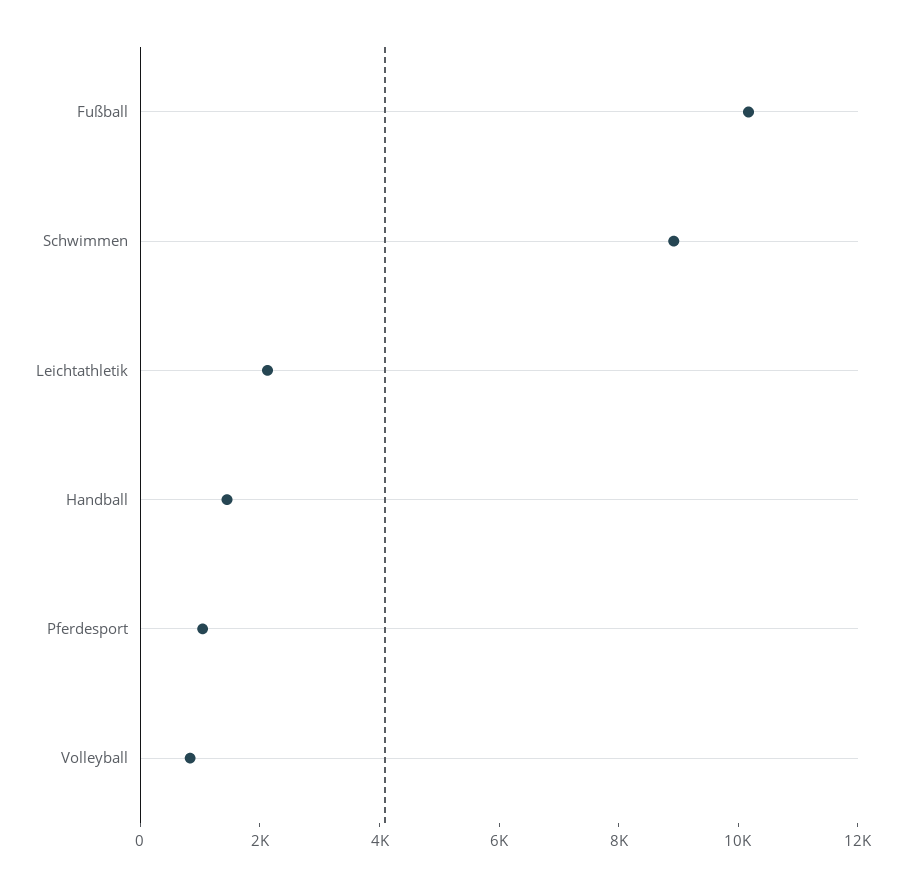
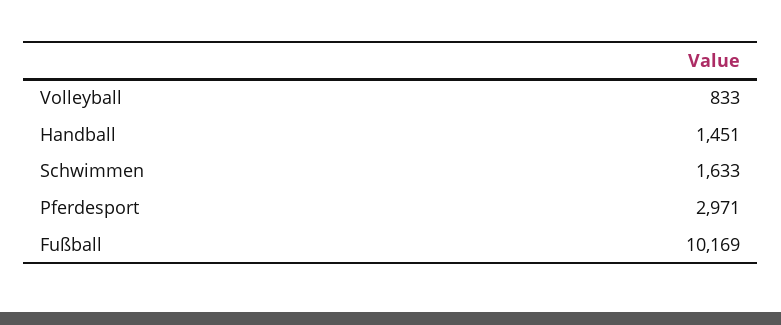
  {
    "Fußball": 10169,
-   "Schwimmen": 9000,
+   "Schwimmen": 1633,
-   "Leichtathletik": 2000,
    "Handball": 1451,
-   "Pferdesport": 1000,
+   "Pferdesport": 2971,
    "Volleyball": 833
  }

